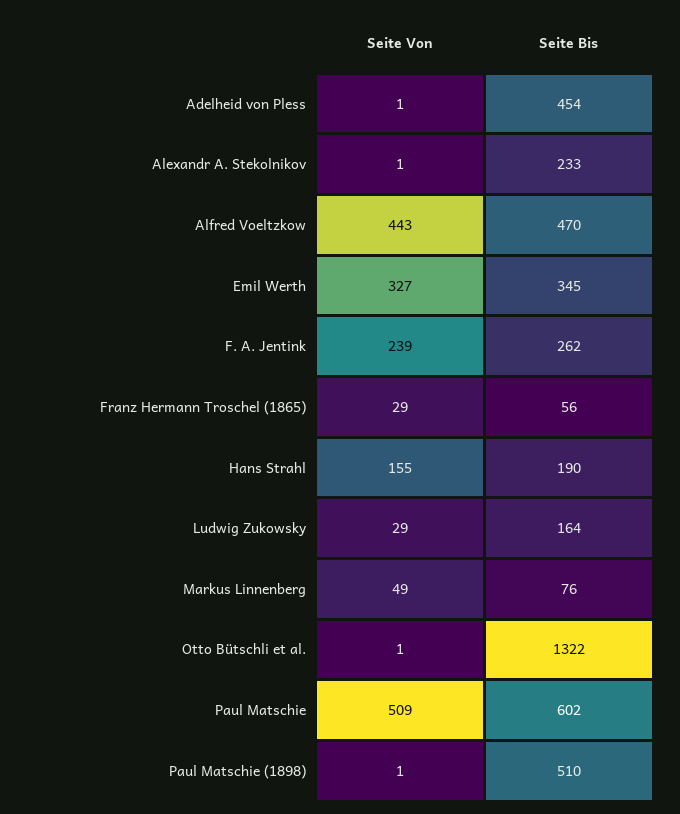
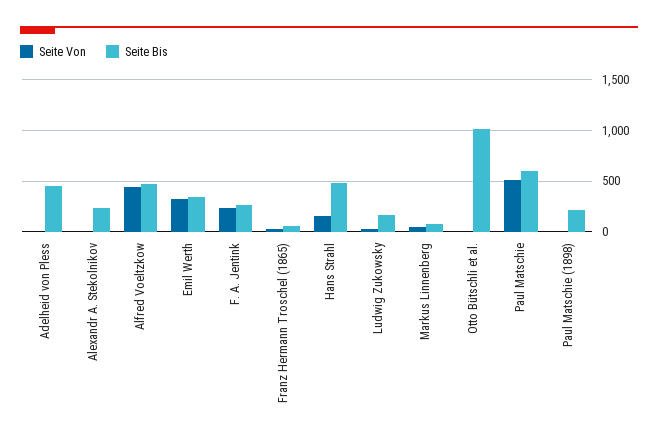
  {
    "Seite Von": {
      "Adelheid von Pless": 1,
      "Alexandr A. Stekolnikov": 1,
      "Alfred Voeltzkow": 443,
      "Emil Werth": 327,
      "F. A. Jentink": 239,
      "Franz Hermann Troschel (1865)": 29,
      "Hans Strahl": 155,
      "Ludwig Zukowsky": 29,
      "Markus Linnenberg": 49,
      "Otto Bütschli et al.": 1,
      "Paul Matschie": 509,
      "Paul Matschie (1898)": 1
    },
    "Seite Bis": {
      "Adelheid von Pless": 454,
      "Alexandr A. Stekolnikov": 233,
      "Alfred Voeltzkow": 470,
      "Emil Werth": 345,
      "F. A. Jentink": 262,
      "Franz Hermann Troschel (1865)": 56,
-     "Hans Strahl": 190,
+     "Hans Strahl": 500,
      "Ludwig Zukowsky": 164,
      "Markus Linnenberg": 76,
-     "Otto Bütschli et al.": 1322,
+     "Otto Bütschli et al.": 1000,
      "Paul Matschie": 602,
-     "Paul Matschie (1898)": 510
+     "Paul Matschie (1898)": 200
    }
  }

